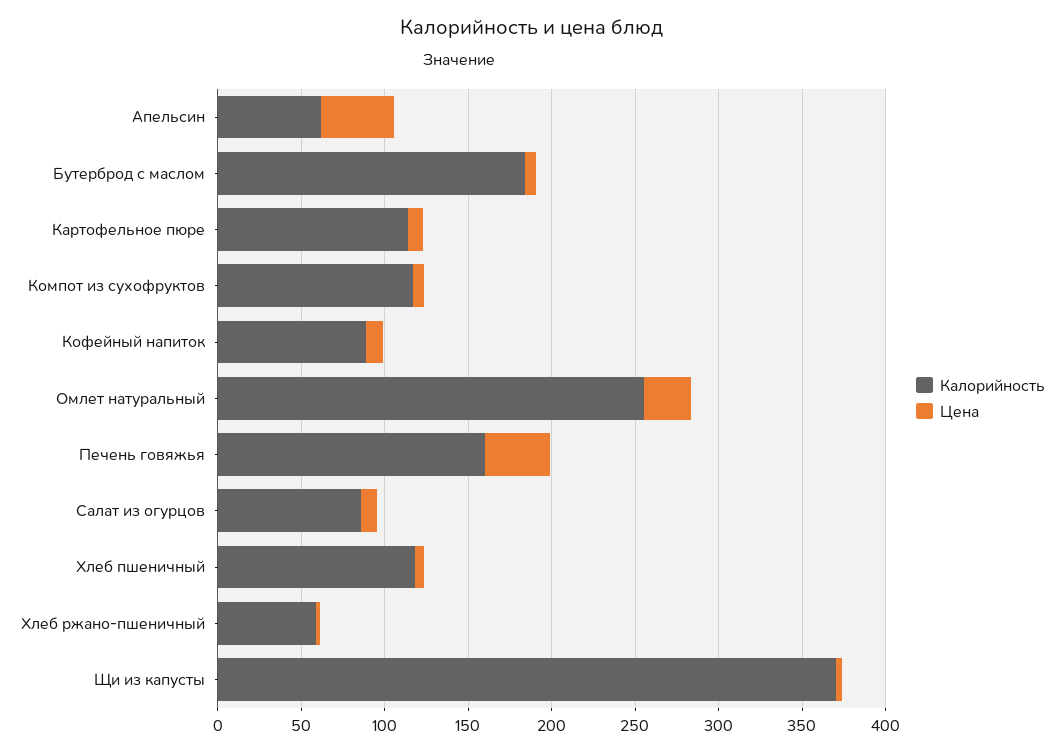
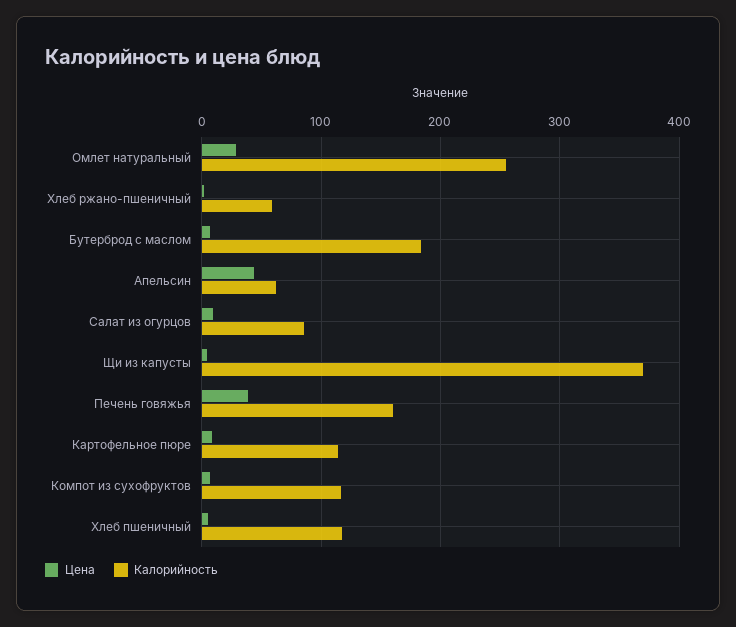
  {
    "Калорийность": {
      "Апельсин": 60,
      "Бутерброд с маслом": 180,
      "Картофельное пюре": 110,
      "Компот из сухофруктов": 120,
-     "Кофейный напиток": 90,
      "Омлет натуральный": 260,
      "Печень говяжья": 160,
      "Салат из огурцов": 90,
      "Хлеб пшеничный": 120,
      "Хлеб ржано-пшеничный": 60,
      "Щи из капусты": 370
    },
    "Цена": {
      "Апельсин": 40,
      "Бутерброд с маслом": 10,
      "Картофельное пюре": 10,
      "Компот из сухофруктов": 10,
-     "Кофейный напиток": 10,
      "Омлет натуральный": 30,
      "Печень говяжья": 40,
      "Салат из огурцов": 10,
      "Хлеб пшеничный": 10,
      "Хлеб ржано-пшеничный": 0,
      "Щи из капусты": 0
    }
  }

